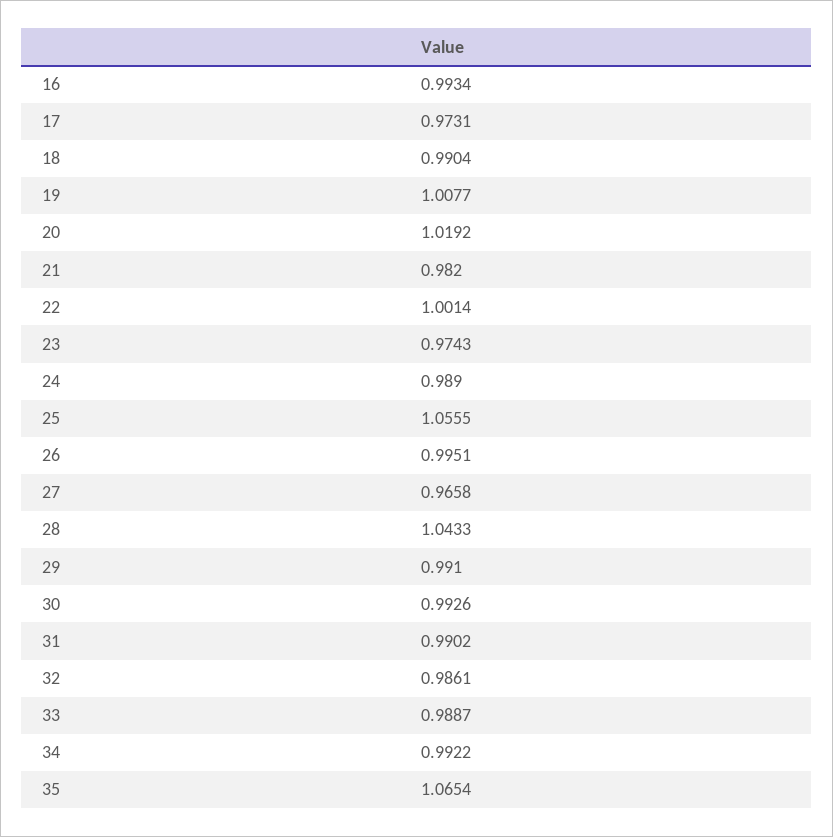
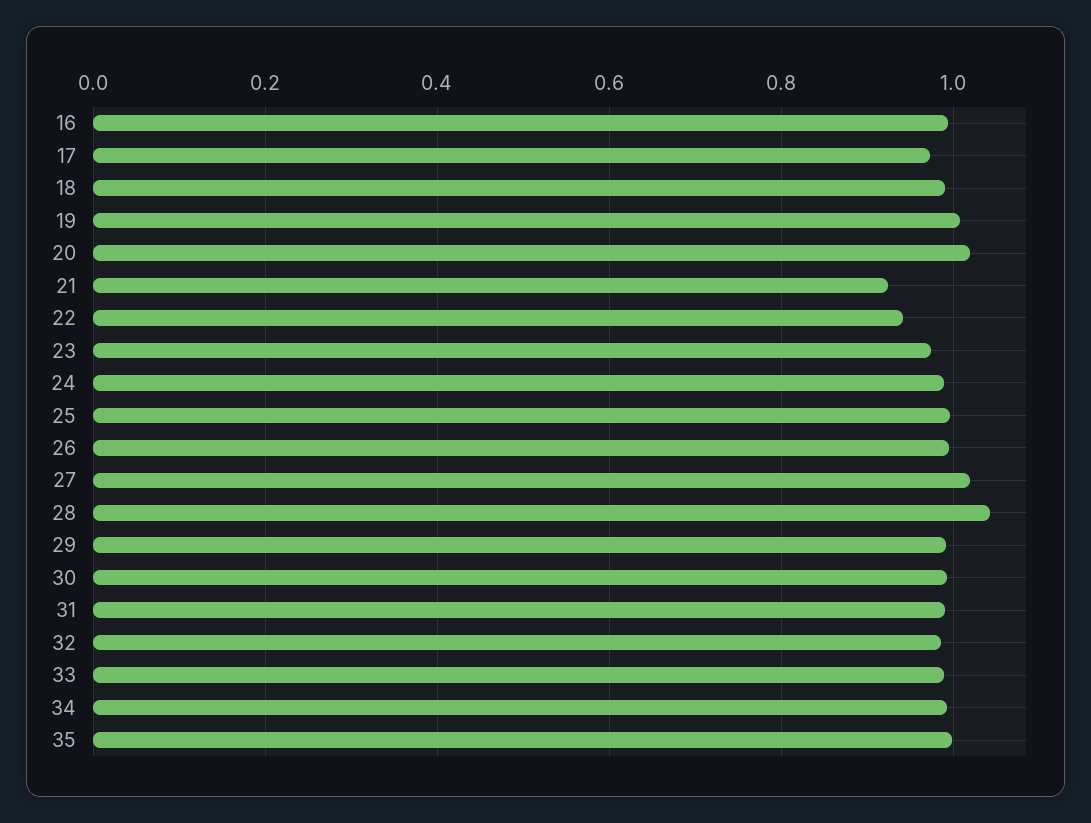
  {
    "16": 0.9934,
    "17": 0.9731,
    "18": 0.9904,
    "19": 1.0077,
    "20": 1.0192,
-   "21": 0.982,
+   "21": 0.92,
-   "22": 1.0014,
+   "22": 0.94,
    "23": 0.9743,
    "24": 0.989,
-   "25": 1.0555,
+   "25": 1,
    "26": 0.9951,
-   "27": 0.9658,
+   "27": 1.02,
    "28": 1.0433,
    "29": 0.991,
    "30": 0.9926,
    "31": 0.9902,
    "32": 0.9861,
    "33": 0.9887,
    "34": 0.9922,
-   "35": 1.0654
+   "35": 1
  }

